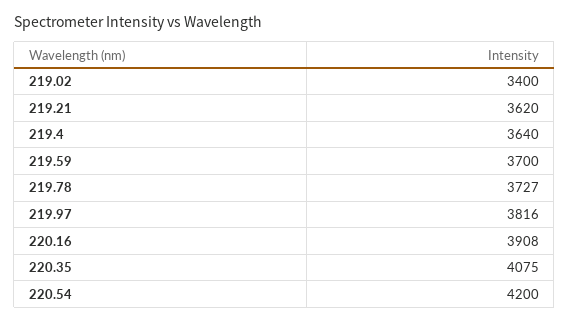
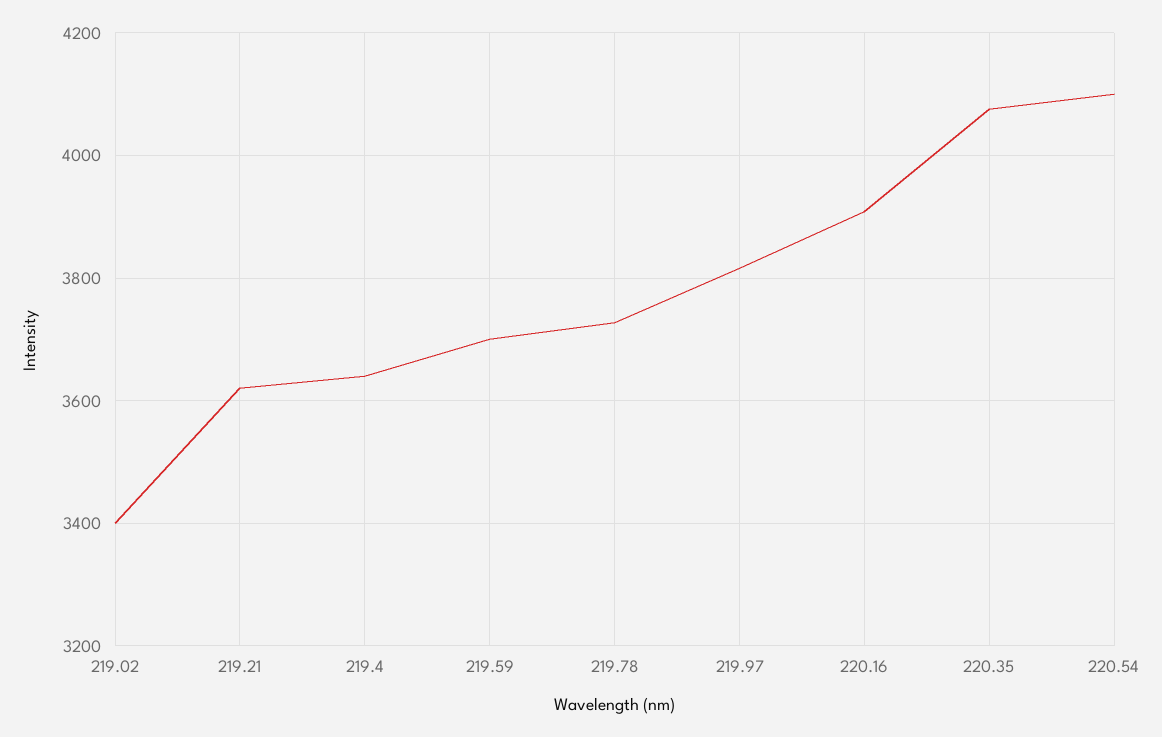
  {
    "219.02": 3400,
    "219.21": 3620,
    "219.4": 3640,
    "219.59": 3700,
    "219.78": 3727,
    "219.97": 3816,
    "220.16": 3908,
    "220.35": 4075,
-   "220.54": 4200
+   "220.54": 4100
  }

